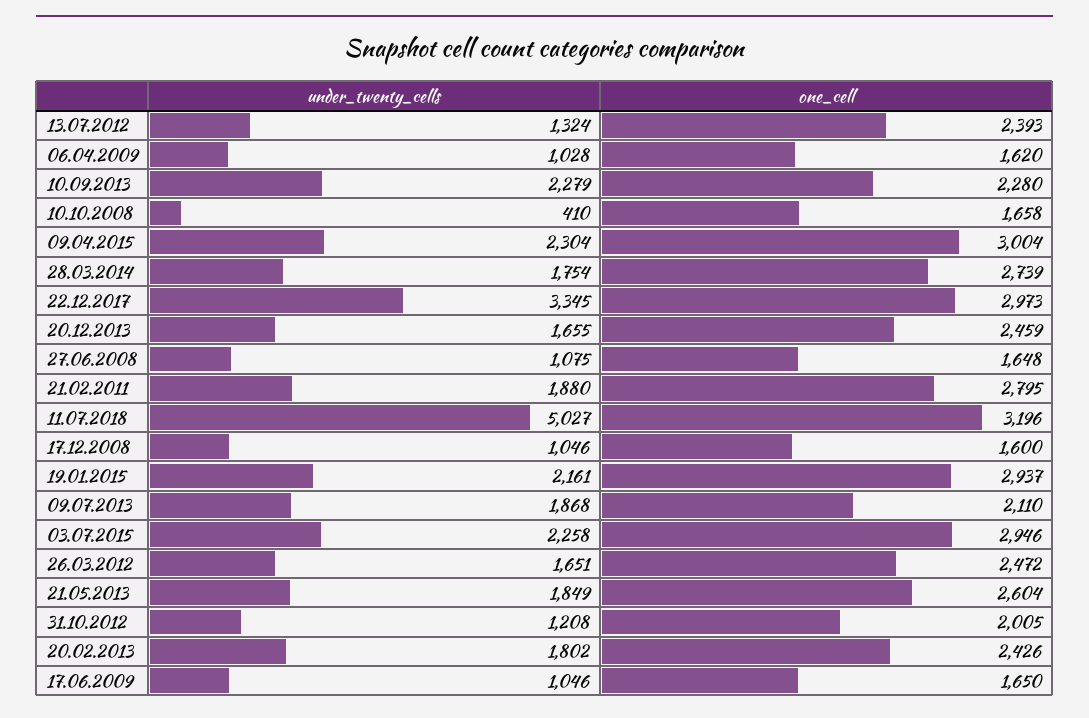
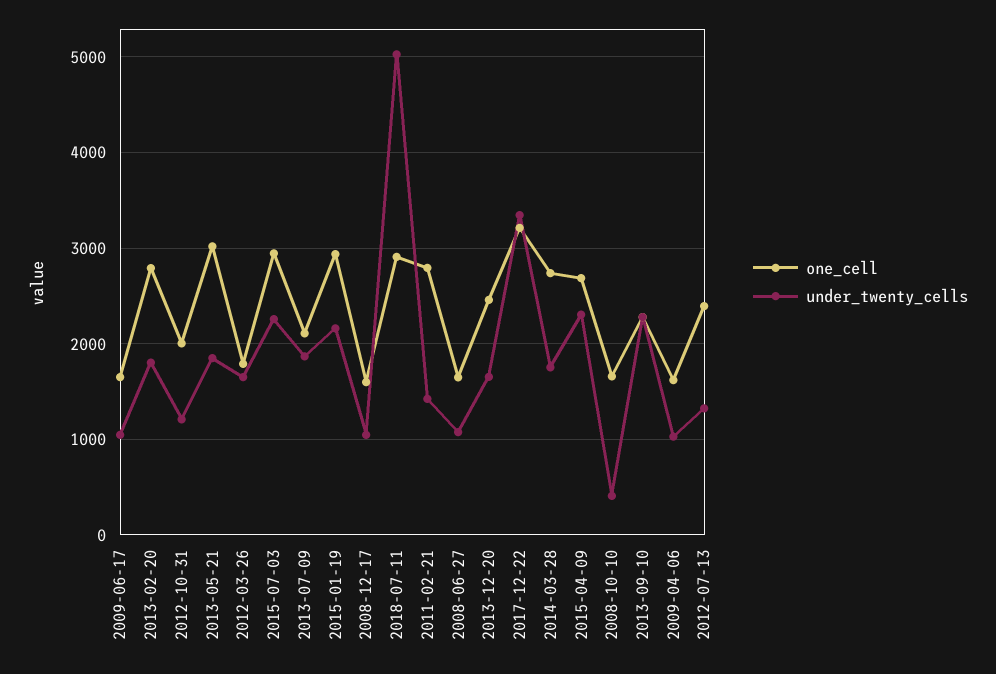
  {
    "under_twenty_cells": {
      "13.07.2012": 1324,
      "06.04.2009": 1028,
      "10.09.2013": 2279,
      "10.10.2008": 410,
      "09.04.2015": 2304,
      "28.03.2014": 1754,
      "22.12.2017": 3345,
      "20.12.2013": 1655,
      "27.06.2008": 1075,
-     "21.02.2011": 1880,
+     "21.02.2011": 1400,
      "11.07.2018": 5027,
      "17.12.2008": 1046,
      "19.01.2015": 2161,
      "09.07.2013": 1868,
      "03.07.2015": 2258,
      "26.03.2012": 1651,
      "21.05.2013": 1849,
      "31.10.2012": 1208,
      "20.02.2013": 1802,
      "17.06.2009": 1046
    },
    "one_cell": {
      "13.07.2012": 2393,
      "06.04.2009": 1620,
      "10.09.2013": 2280,
      "10.10.2008": 1658,
-     "09.04.2015": 3004,
+     "09.04.2015": 2700,
      "28.03.2014": 2739,
-     "22.12.2017": 2973,
+     "22.12.2017": 3200,
      "20.12.2013": 2459,
      "27.06.2008": 1648,
      "21.02.2011": 2795,
-     "11.07.2018": 3196,
+     "11.07.2018": 2900,
      "17.12.2008": 1600,
      "19.01.2015": 2937,
      "09.07.2013": 2110,
      "03.07.2015": 2946,
-     "26.03.2012": 2472,
+     "26.03.2012": 1800,
-     "21.05.2013": 2604,
+     "21.05.2013": 3000,
      "31.10.2012": 2005,
-     "20.02.2013": 2426,
+     "20.02.2013": 2800,
      "17.06.2009": 1650
    }
  }

